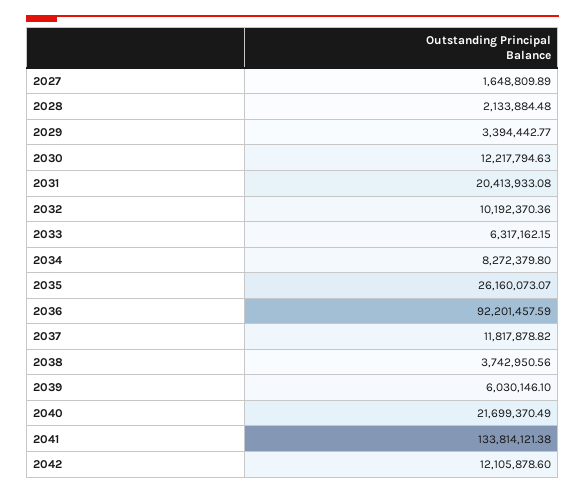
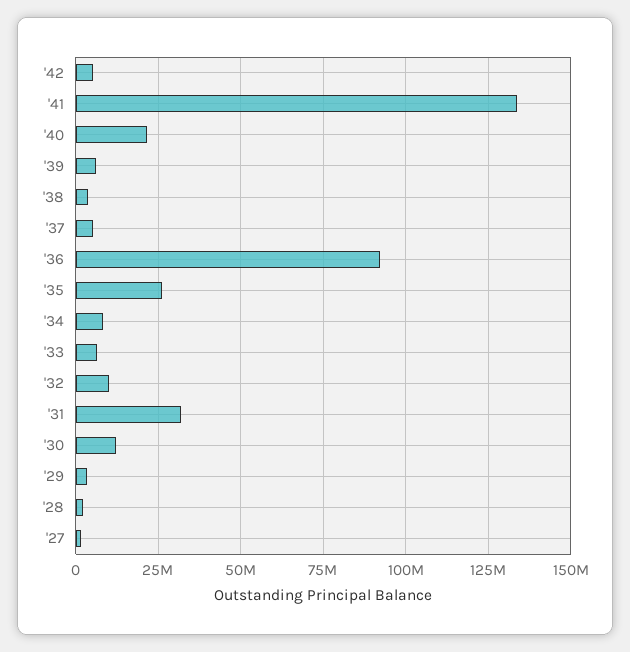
  {
    "2027": 1648809.89,
    "2028": 2133884.48,
    "2029": 3394442.77,
    "2030": 12217794.63,
-   "2031": 20413933.08,
+   "2031": 32500000,
    "2032": 10192370.36,
    "2033": 6317162.15,
    "2034": 8272379.8,
    "2035": 26160073.07,
    "2036": 92201457.59,
-   "2037": 11817878.82,
+   "2037": 5000000,
    "2038": 3742950.56,
    "2039": 6030146.1,
    "2040": 21699370.49,
    "2041": 133814121.38,
-   "2042": 12105878.6
+   "2042": 5000000
  }

